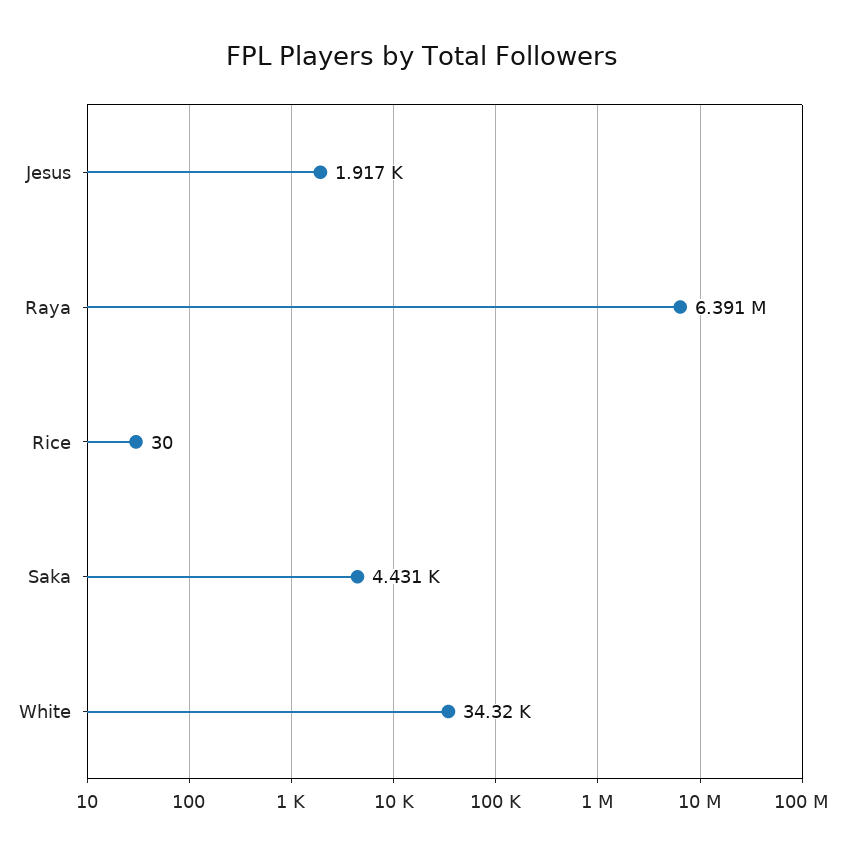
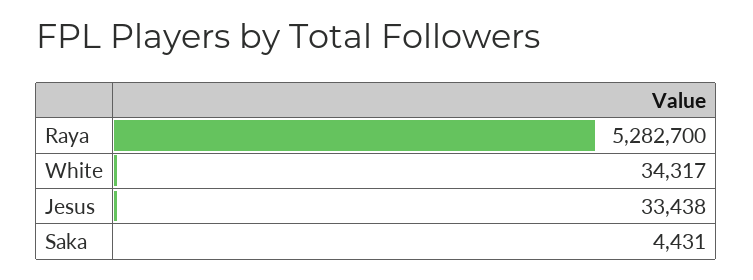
  {
-   "Jesus": 1917,
+   "Jesus": 33438,
-   "Raya": 6391000,
+   "Raya": 5282700,
-   "Rice": 30,
    "Saka": 4431,
    "White": 34317
  }

